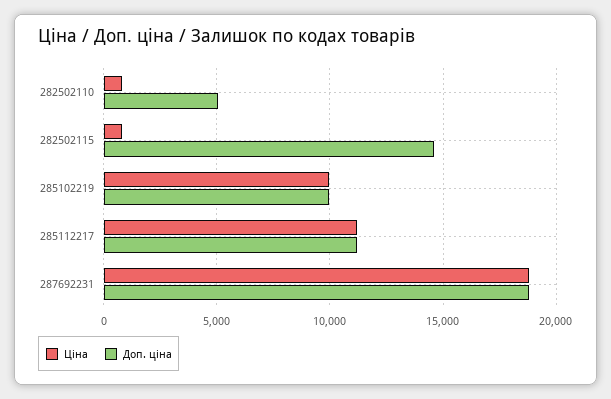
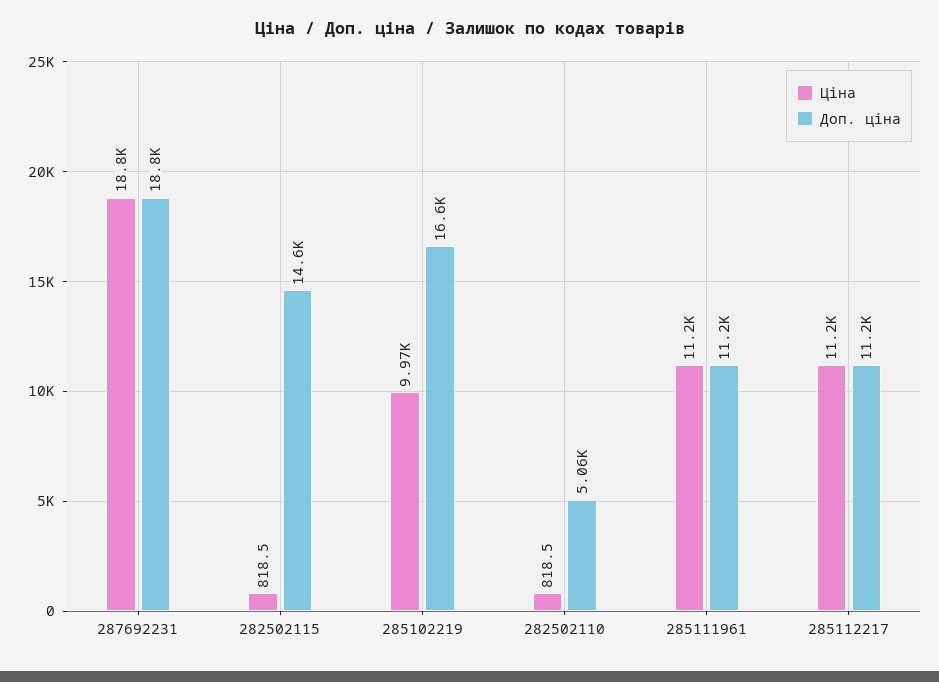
  {
    "Ціна": {
      "282502110": 818.5,
      "282502115": 818.5,
      "285102219": 9970,
      "285112217": 11200,
-     "287692231": 18800
+     "287692231": 18800,
+     "285111961": 11200
    },
    "Доп. ціна": {
      "282502110": 5060,
      "282502115": 14600,
-     "285102219": 10000,
+     "285102219": 16600,
      "285112217": 11200,
-     "287692231": 18800
+     "287692231": 18800,
+     "285111961": 11200
    }
  }

